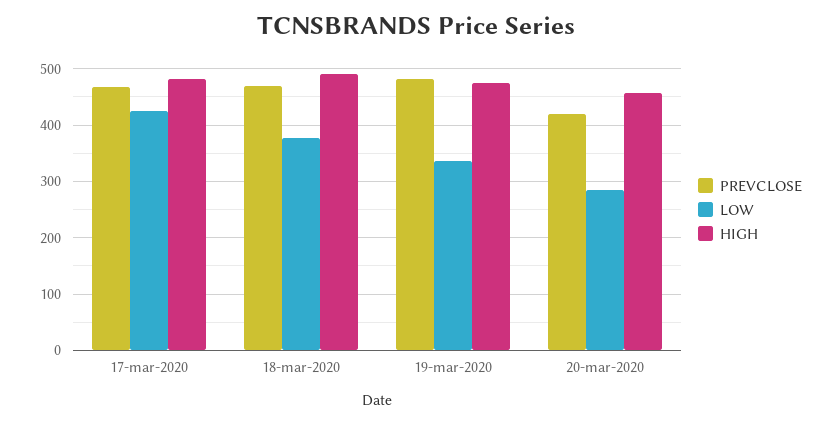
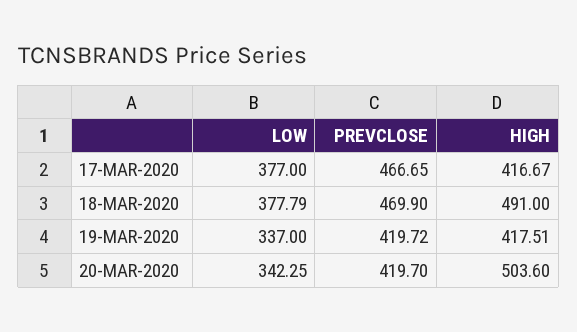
  {
    "PREVCLOSE": {
      "17-mar-2020": 466.65,
      "18-mar-2020": 469.9,
-     "19-mar-2020": 480,
+     "19-mar-2020": 419.72,
      "20-mar-2020": 419.7
    },
    "LOW": {
-     "17-mar-2020": 420,
+     "17-mar-2020": 377,
      "18-mar-2020": 377.79,
      "19-mar-2020": 337,
-     "20-mar-2020": 280
+     "20-mar-2020": 342.25
    },
    "HIGH": {
-     "17-mar-2020": 480,
+     "17-mar-2020": 416.67,
      "18-mar-2020": 491,
-     "19-mar-2020": 480,
+     "19-mar-2020": 417.51,
-     "20-mar-2020": 460
+     "20-mar-2020": 503.6
    }
  }

